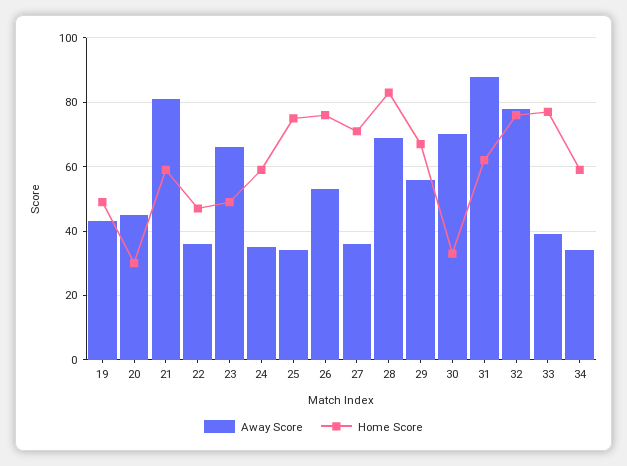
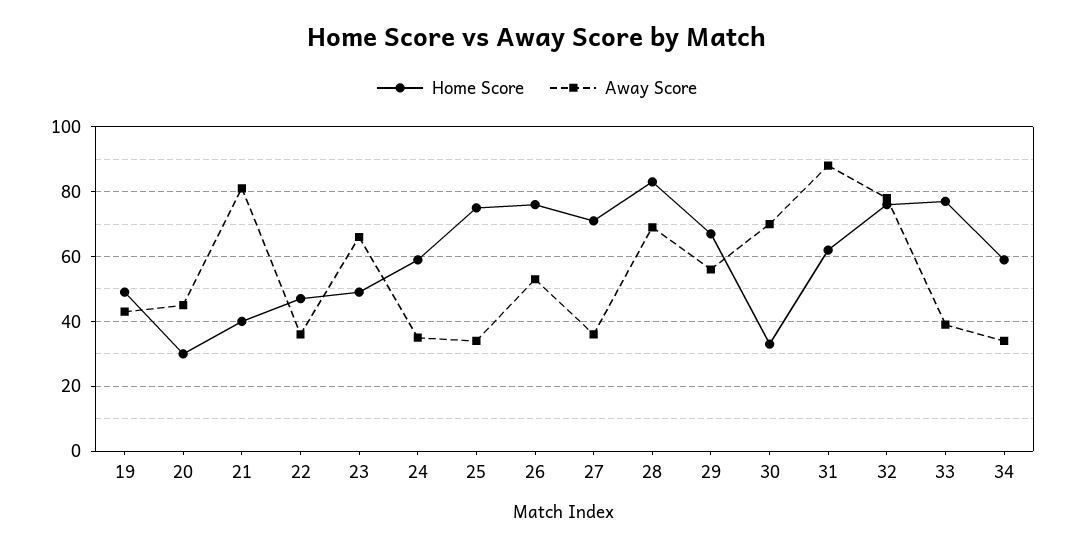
  {
    "Away Score": {
      "19": 45,
      "20": 45,
      "21": 80,
      "22": 35,
      "23": 65,
      "24": 35,
      "25": 35,
      "26": 55,
      "27": 35,
      "28": 70,
      "29": 55,
      "30": 70,
      "31": 90,
      "32": 80,
      "33": 40,
      "34": 35
    },
    "Home Score": {
      "19": 50,
      "20": 30,
-     "21": 60,
+     "21": 40,
      "22": 45,
      "23": 50,
      "24": 60,
      "25": 75,
      "26": 75,
      "27": 70,
      "28": 85,
      "29": 65,
      "30": 35,
      "31": 60,
      "32": 75,
      "33": 75,
      "34": 60
    }
  }

